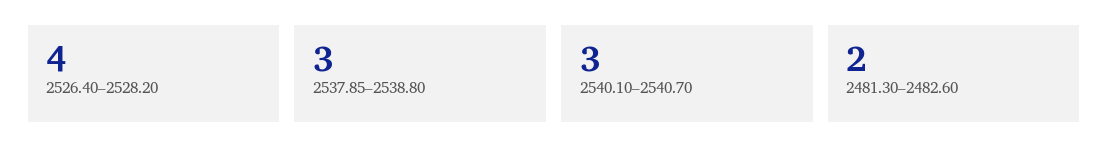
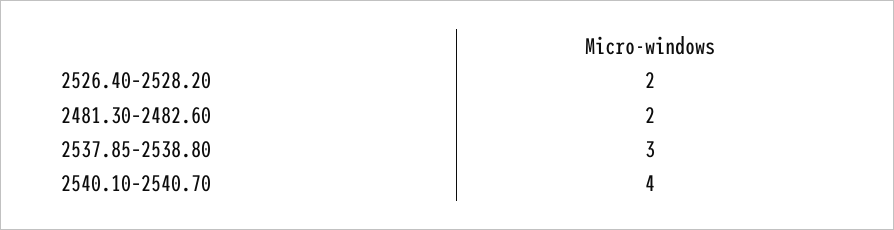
  {
-   "2526.40–2528.20": 4,
+   "2526.40–2528.20": 2,
    "2537.85–2538.80": 3,
-   "2540.10–2540.70": 3,
+   "2540.10–2540.70": 4,
    "2481.30–2482.60": 2
  }

